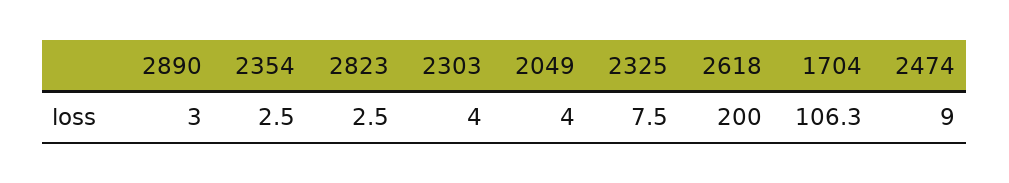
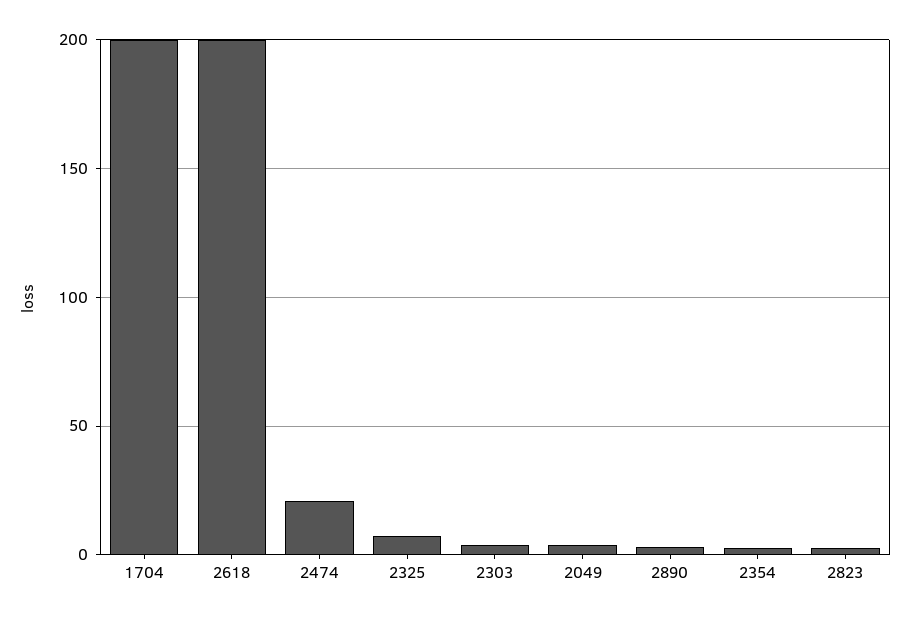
  {
    "2890": 3,
    "2354": 2.5,
    "2823": 2.5,
    "2303": 4,
    "2049": 4,
    "2325": 7.5,
    "2618": 200,
-   "1704": 106.3,
+   "1704": 200,
-   "2474": 9
+   "2474": 20
  }

